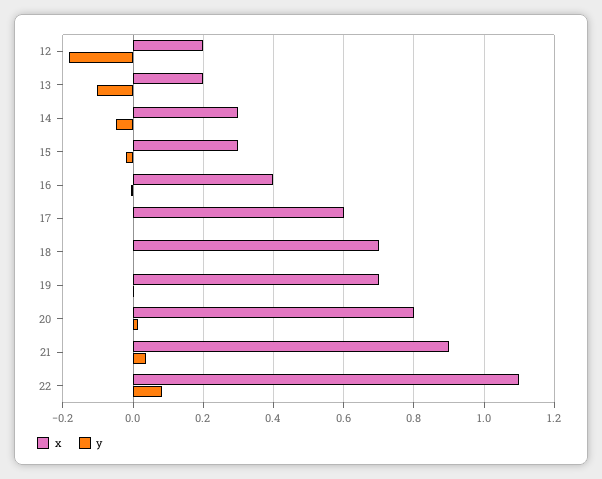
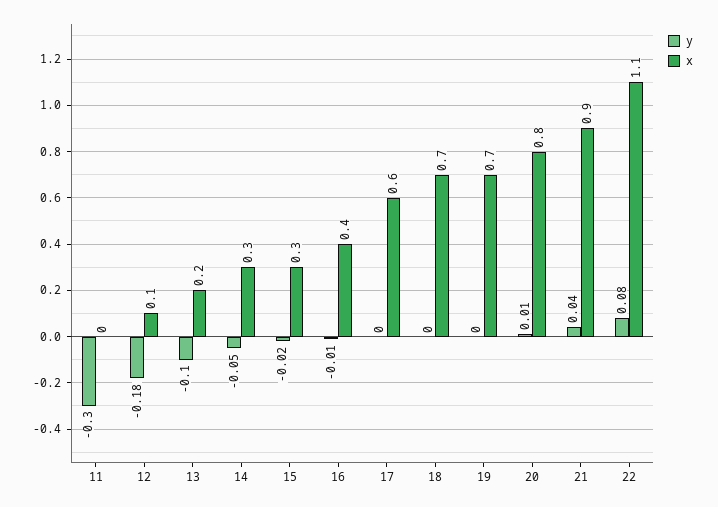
  {
    "x": {
-     "12": 0.2,
+     "12": 0.1,
      "13": 0.2,
      "14": 0.3,
      "15": 0.3,
      "16": 0.4,
      "17": 0.6,
      "18": 0.7,
      "19": 0.7,
      "20": 0.8,
      "21": 0.9,
-     "22": 1.1
+     "22": 1.1,
+     "11": 0
    },
    "y": {
      "12": -0.18,
      "13": -0.1,
      "14": -0.05,
      "15": -0.02,
      "16": -0.01,
      "17": 0,
      "18": 0,
      "19": 0,
      "20": 0.01,
      "21": 0.04,
-     "22": 0.08
+     "22": 0.08,
+     "11": -0.3
    }
  }

